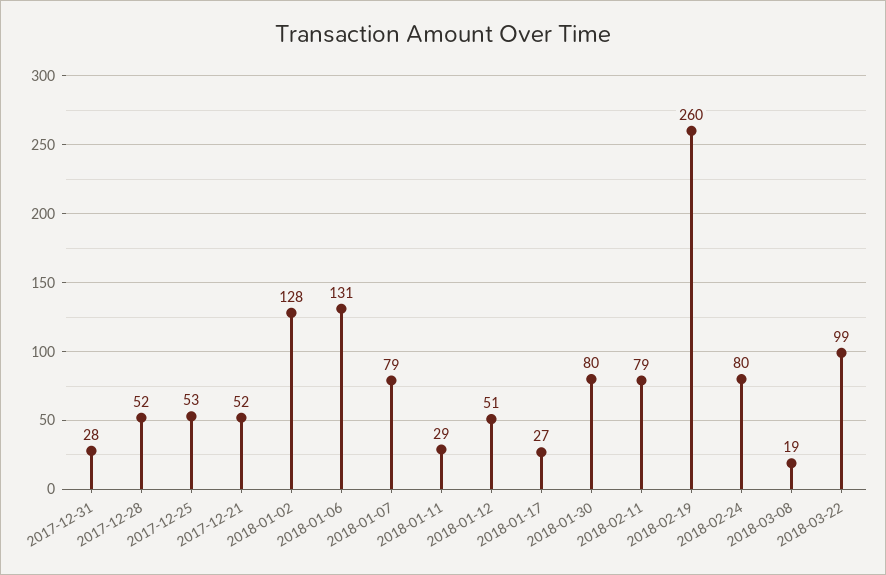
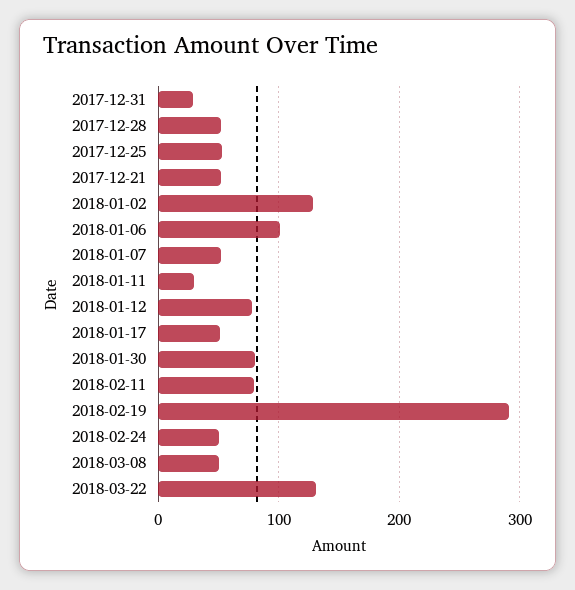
  {
    "2017-12-31": 28,
    "2017-12-28": 52,
    "2017-12-25": 53,
    "2017-12-21": 52,
    "2018-01-02": 128,
-   "2018-01-06": 131,
+   "2018-01-06": 100,
-   "2018-01-07": 79,
+   "2018-01-07": 50,
    "2018-01-11": 29,
-   "2018-01-12": 51,
+   "2018-01-12": 80,
-   "2018-01-17": 27,
+   "2018-01-17": 50,
    "2018-01-30": 80,
    "2018-02-11": 79,
-   "2018-02-19": 260,
+   "2018-02-19": 290,
-   "2018-02-24": 80,
+   "2018-02-24": 50,
-   "2018-03-08": 19,
+   "2018-03-08": 50,
-   "2018-03-22": 99
+   "2018-03-22": 130
  }

